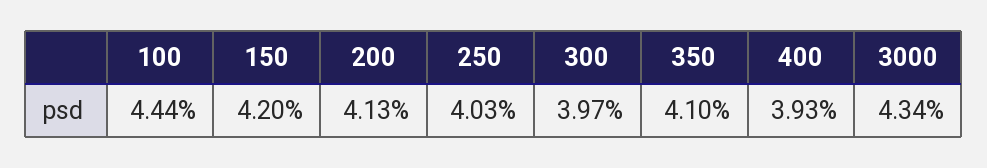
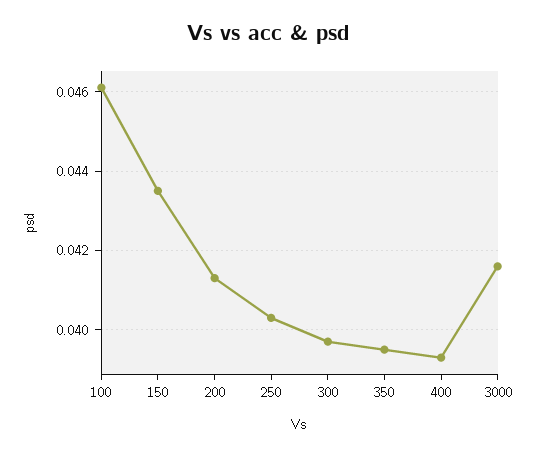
  {
-   "100": 0.0444,
+   "100": 0.046,
-   "150": 0.042,
+   "150": 0.0435,
    "200": 0.0413,
    "250": 0.0403,
    "300": 0.0397,
-   "350": 0.041,
+   "350": 0.0395,
    "400": 0.0393,
-   "3000": 0.0434
+   "3000": 0.0415
  }

